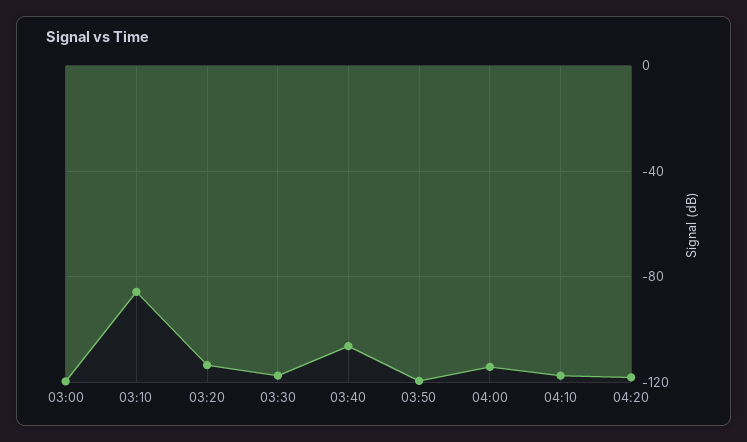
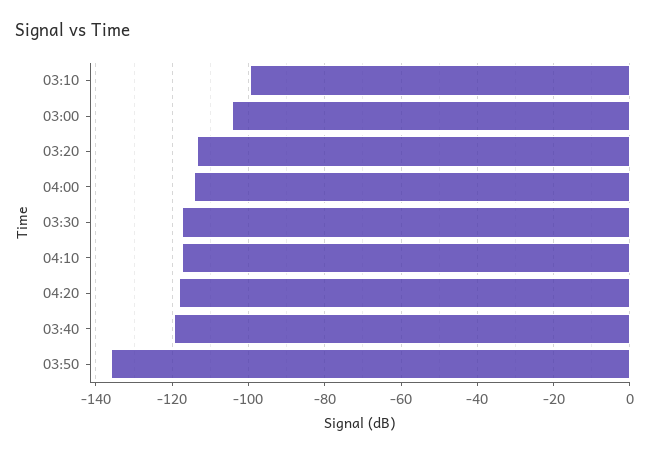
  {
-   "03:00": -120,
+   "03:00": -104,
-   "03:10": -85,
+   "03:10": -100,
    "03:20": -114,
    "03:30": -118,
-   "03:40": -105,
+   "03:40": -120,
-   "03:50": -120,
+   "03:50": -136,
    "04:00": -114,
    "04:10": -118,
    "04:20": -118
  }

